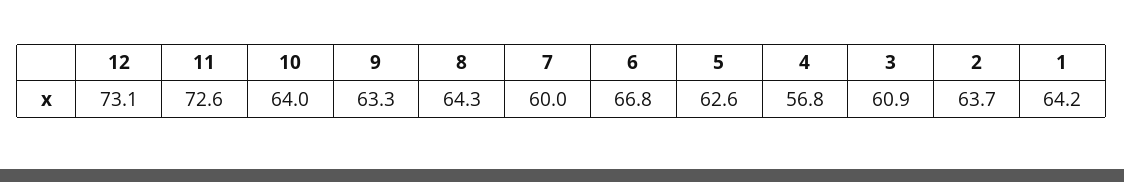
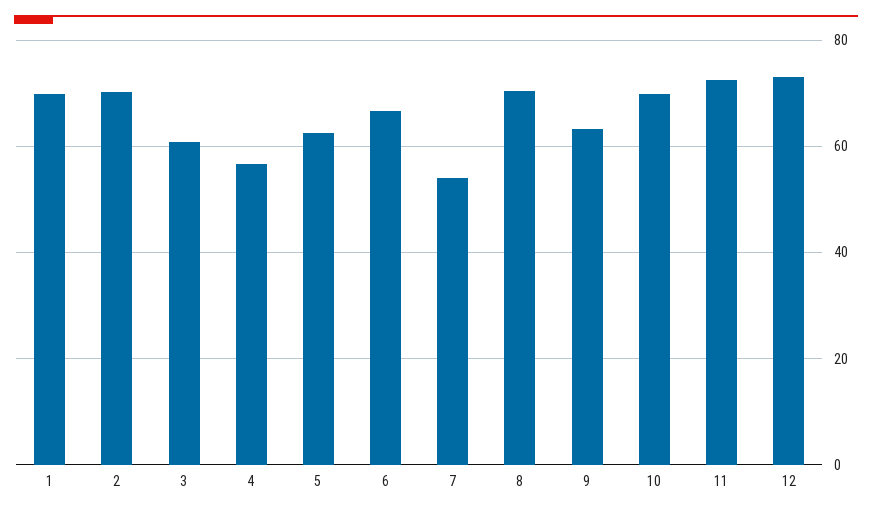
  {
    "12": 73.1,
    "11": 72.6,
-   "10": 64,
+   "10": 70,
    "9": 63.3,
-   "8": 64.3,
+   "8": 70,
-   "7": 60,
+   "7": 54,
    "6": 66.8,
    "5": 62.6,
    "4": 56.8,
    "3": 60.9,
-   "2": 63.7,
+   "2": 70,
-   "1": 64.2
+   "1": 70
  }

